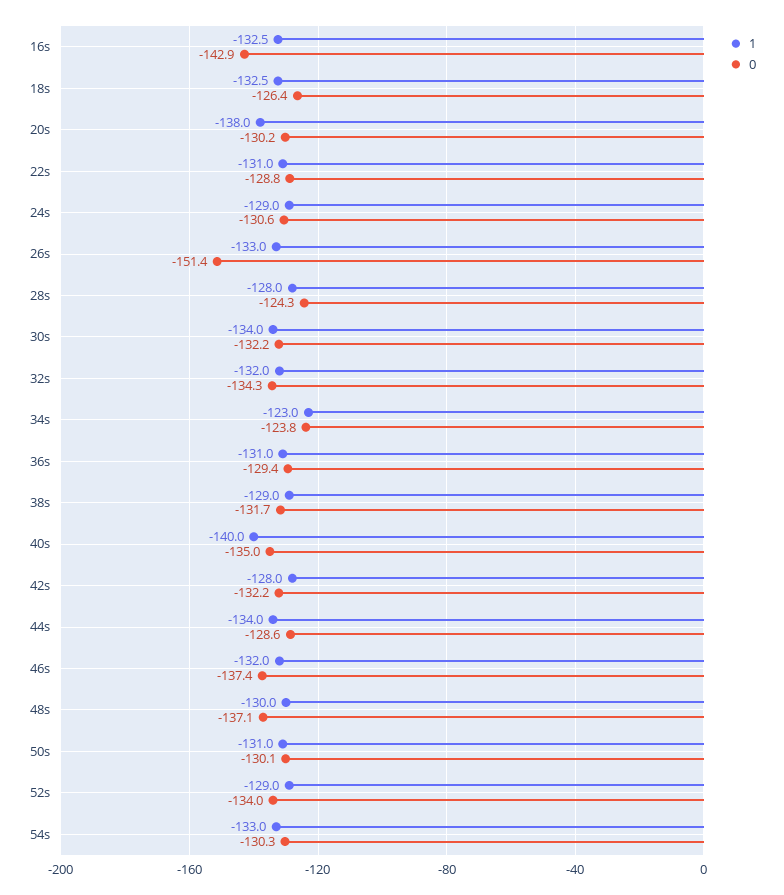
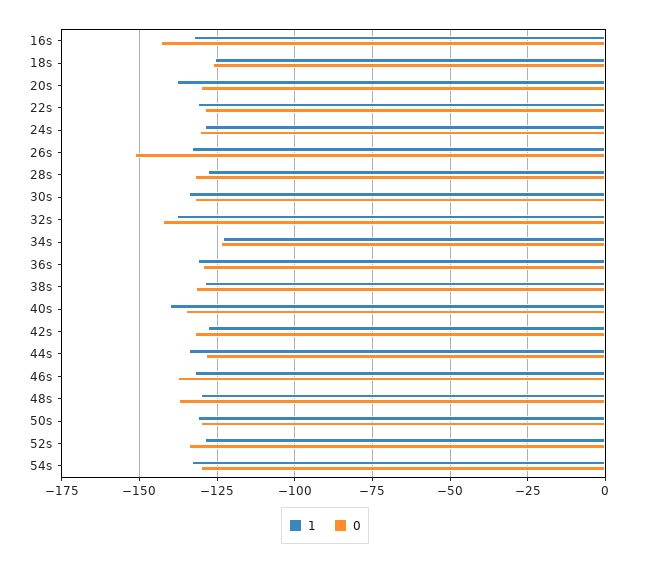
  {
    "1": {
      "16s": -132.5,
-     "18s": -132.5,
+     "18s": -125,
      "20s": -138,
      "22s": -131,
      "24s": -129,
      "26s": -133,
      "28s": -128,
      "30s": -134,
-     "32s": -132,
+     "32s": -137.5,
      "34s": -123,
      "36s": -131,
      "38s": -129,
      "40s": -140,
      "42s": -128,
      "44s": -134,
      "46s": -132,
      "48s": -130,
      "50s": -131,
      "52s": -129,
      "54s": -133
    },
    "0": {
      "16s": -142.9,
      "18s": -126.4,
      "20s": -130.2,
      "22s": -128.8,
      "24s": -130.6,
      "26s": -151.4,
-     "28s": -124.3,
+     "28s": -132.5,
      "30s": -132.2,
-     "32s": -134.3,
+     "32s": -142.5,
      "34s": -123.8,
      "36s": -129.4,
      "38s": -131.7,
      "40s": -135,
      "42s": -132.2,
      "44s": -128.6,
      "46s": -137.4,
      "48s": -137.1,
      "50s": -130.1,
      "52s": -134,
      "54s": -130.3
    }
  }

